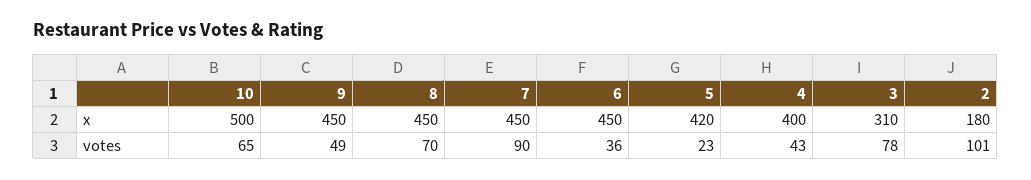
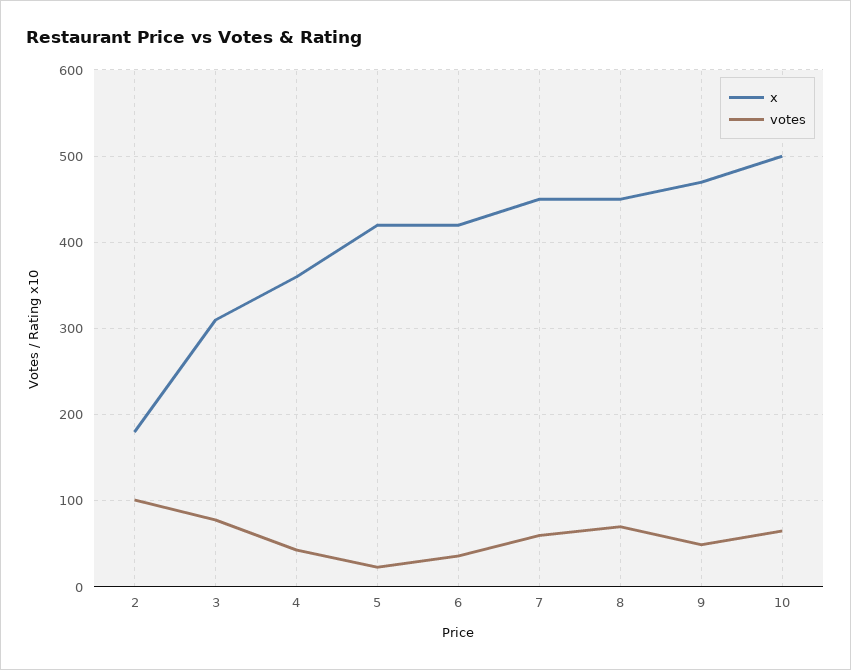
  {
    "x": {
      "10": 500,
-     "9": 450,
+     "9": 470,
      "8": 450,
      "7": 450,
-     "6": 450,
+     "6": 420,
      "5": 420,
-     "4": 400,
+     "4": 360,
      "3": 310,
      "2": 180
    },
    "votes": {
      "10": 65,
      "9": 49,
      "8": 70,
-     "7": 90,
+     "7": 60,
      "6": 36,
      "5": 23,
      "4": 43,
      "3": 78,
      "2": 101
    }
  }

